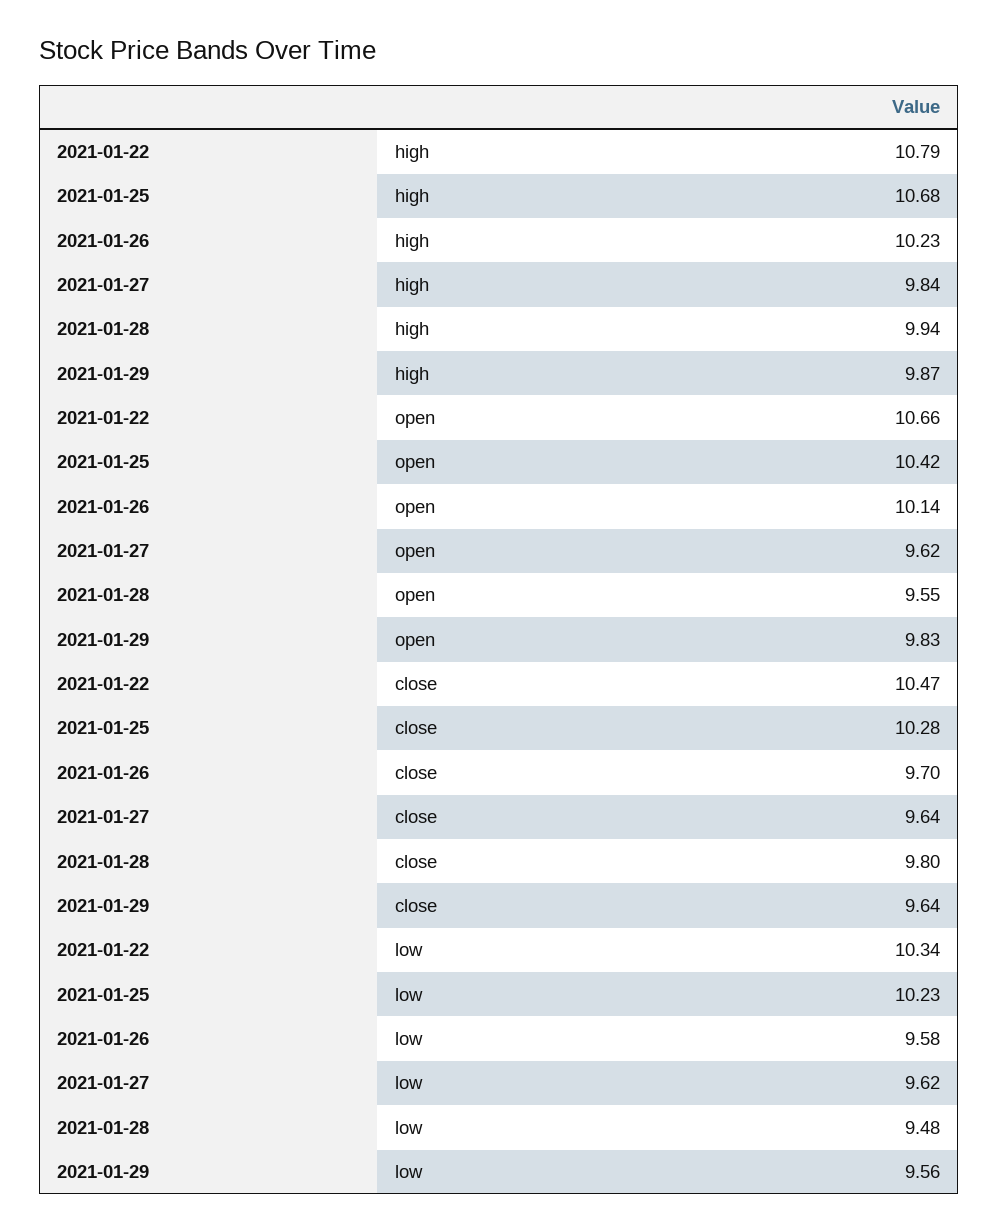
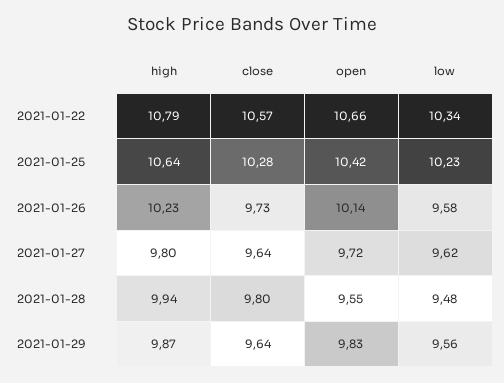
  {
    "2021-01-22": {
      "high": 10.79,
      "open": 10.66,
-     "close": 10.47,
+     "close": 10.57,
      "low": 10.34
    },
    "2021-01-25": {
-     "high": 10.68,
+     "high": 10.64,
      "open": 10.42,
      "close": 10.28,
      "low": 10.23
    },
    "2021-01-26": {
      "high": 10.23,
      "open": 10.14,
-     "close": 9.7,
+     "close": 9.73,
      "low": 9.58
    },
    "2021-01-27": {
-     "high": 9.84,
+     "high": 9.8,
-     "open": 9.62,
+     "open": 9.72,
      "close": 9.64,
      "low": 9.62
    },
    "2021-01-28": {
      "high": 9.94,
      "open": 9.55,
      "close": 9.8,
      "low": 9.48
    },
    "2021-01-29": {
      "high": 9.87,
      "open": 9.83,
      "close": 9.64,
      "low": 9.56
    }
  }

